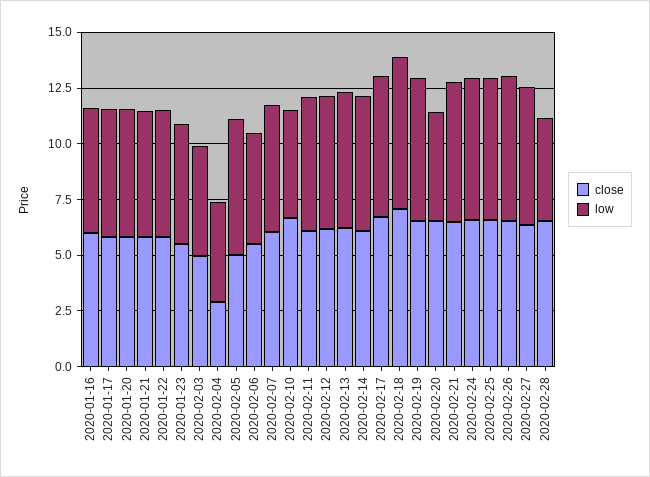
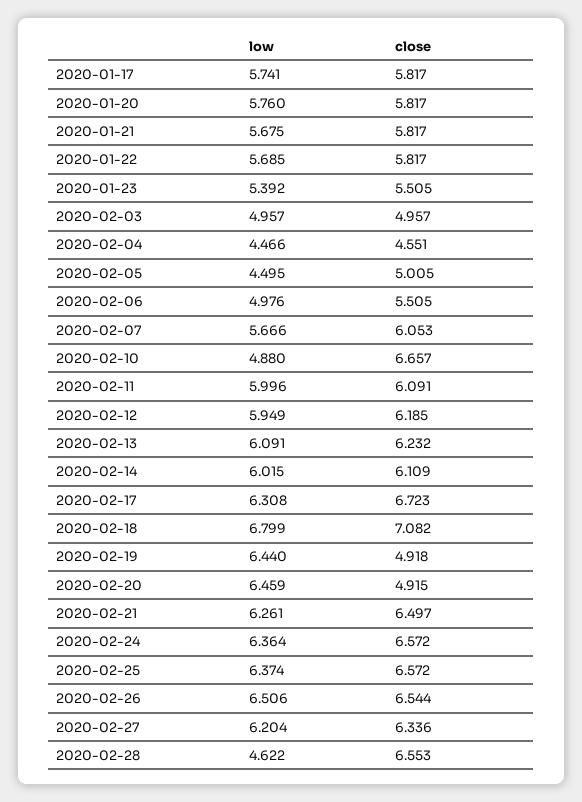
  {
    "close": {
-     "2020-01-16": 6,
      "2020-01-17": 5.817,
      "2020-01-20": 5.817,
      "2020-01-21": 5.817,
      "2020-01-22": 5.817,
      "2020-01-23": 5.505,
      "2020-02-03": 4.957,
-     "2020-02-04": 3,
+     "2020-02-04": 4.551,
      "2020-02-05": 5.005,
      "2020-02-06": 5.505,
      "2020-02-07": 6.053,
      "2020-02-10": 6.657,
      "2020-02-11": 6.091,
      "2020-02-12": 6.185,
      "2020-02-13": 6.232,
      "2020-02-14": 6.109,
      "2020-02-17": 6.723,
      "2020-02-18": 7.082,
-     "2020-02-19": 6.5,
+     "2020-02-19": 4.918,
-     "2020-02-20": 6.5,
+     "2020-02-20": 4.915,
      "2020-02-21": 6.497,
      "2020-02-24": 6.572,
      "2020-02-25": 6.572,
      "2020-02-26": 6.544,
      "2020-02-27": 6.336,
      "2020-02-28": 6.553
    },
    "low": {
-     "2020-01-16": 5.5,
      "2020-01-17": 5.741,
      "2020-01-20": 5.76,
      "2020-01-21": 5.675,
      "2020-01-22": 5.685,
      "2020-01-23": 5.392,
      "2020-02-03": 4.957,
      "2020-02-04": 4.466,
-     "2020-02-05": 6,
+     "2020-02-05": 4.495,
      "2020-02-06": 4.976,
      "2020-02-07": 5.666,
      "2020-02-10": 4.88,
      "2020-02-11": 5.996,
      "2020-02-12": 5.949,
      "2020-02-13": 6.091,
      "2020-02-14": 6.015,
      "2020-02-17": 6.308,
      "2020-02-18": 6.799,
      "2020-02-19": 6.44,
-     "2020-02-20": 5,
+     "2020-02-20": 6.459,
      "2020-02-21": 6.261,
      "2020-02-24": 6.364,
      "2020-02-25": 6.374,
      "2020-02-26": 6.506,
      "2020-02-27": 6.204,
      "2020-02-28": 4.622
    }
  }

